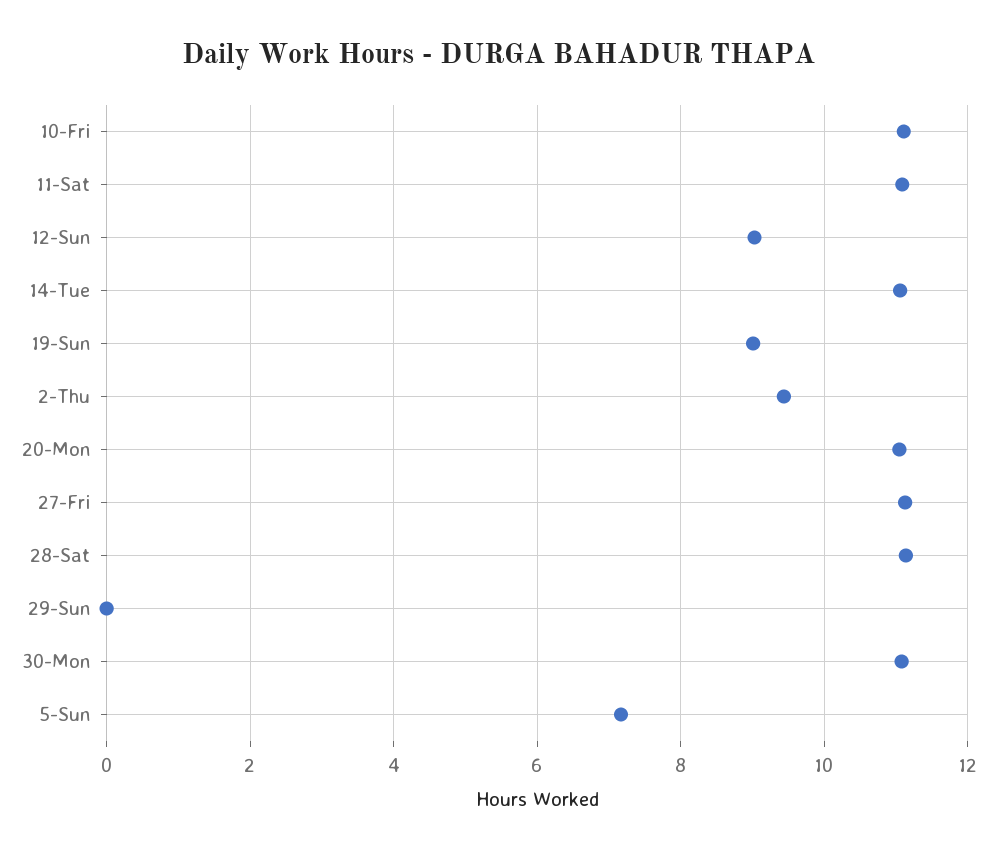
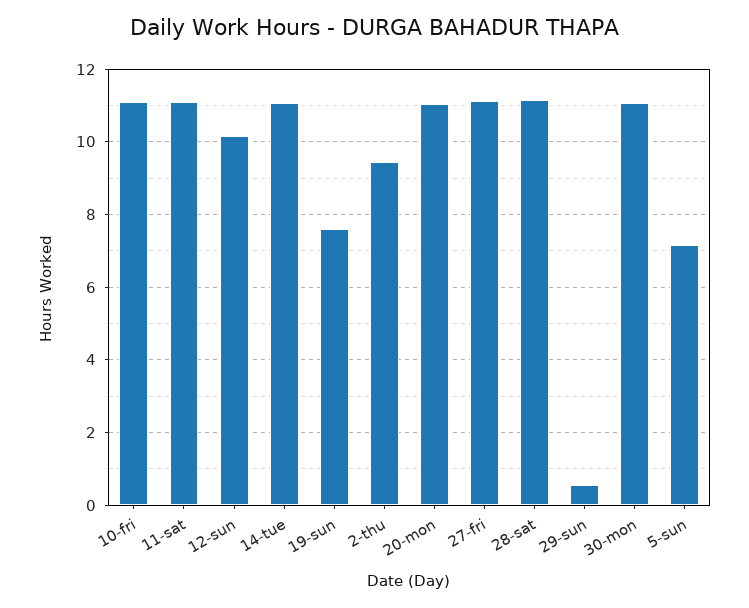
  {
    "10-Fri": 11.2,
    "11-Sat": 11,
-   "12-Sun": 9,
+   "12-Sun": 10.2,
    "14-Tue": 11,
-   "19-Sun": 9,
+   "19-Sun": 7.6,
    "2-Thu": 9.4,
    "20-Mon": 11,
    "27-Fri": 11.2,
    "28-Sat": 11.2,
-   "29-Sun": 0,
+   "29-Sun": 0.6,
    "30-Mon": 11,
    "5-Sun": 7.2
  }

